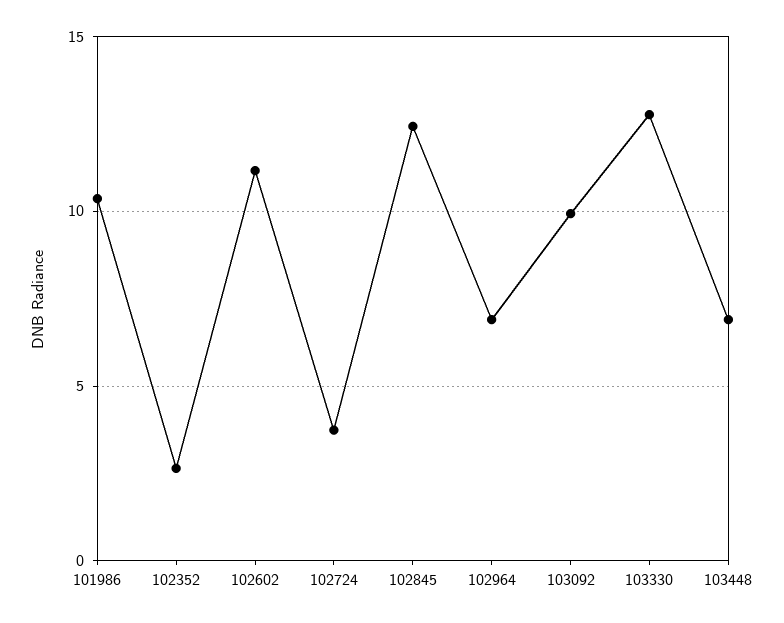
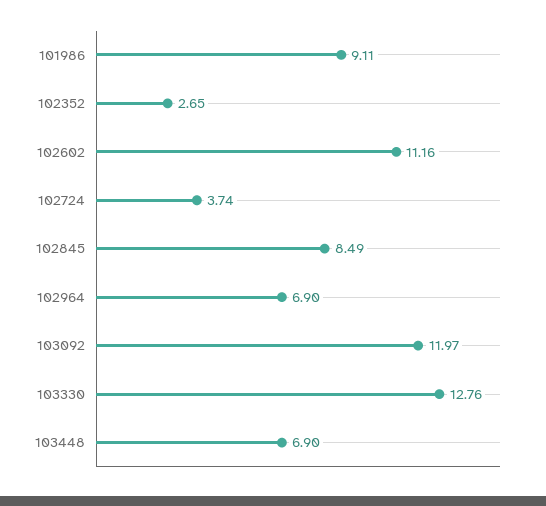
  {
-   "101986": 10.5,
+   "101986": 9.11,
    "102352": 2.65,
    "102602": 11.16,
    "102724": 3.74,
-   "102845": 12.5,
+   "102845": 8.49,
    "102964": 6.9,
-   "103092": 10,
+   "103092": 11.97,
    "103330": 12.76,
    "103448": 6.9
  }

